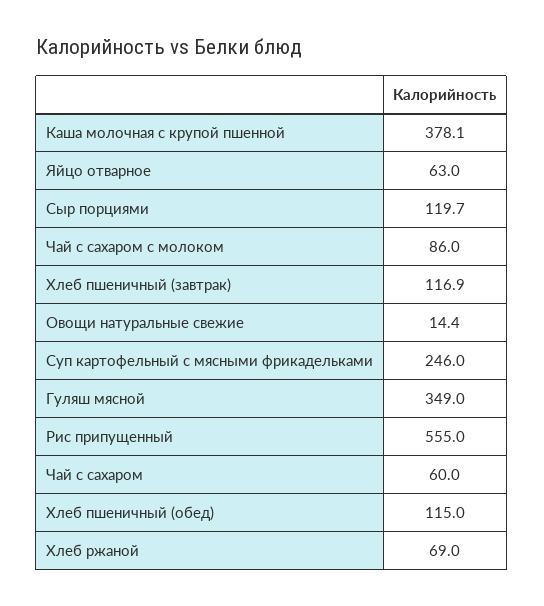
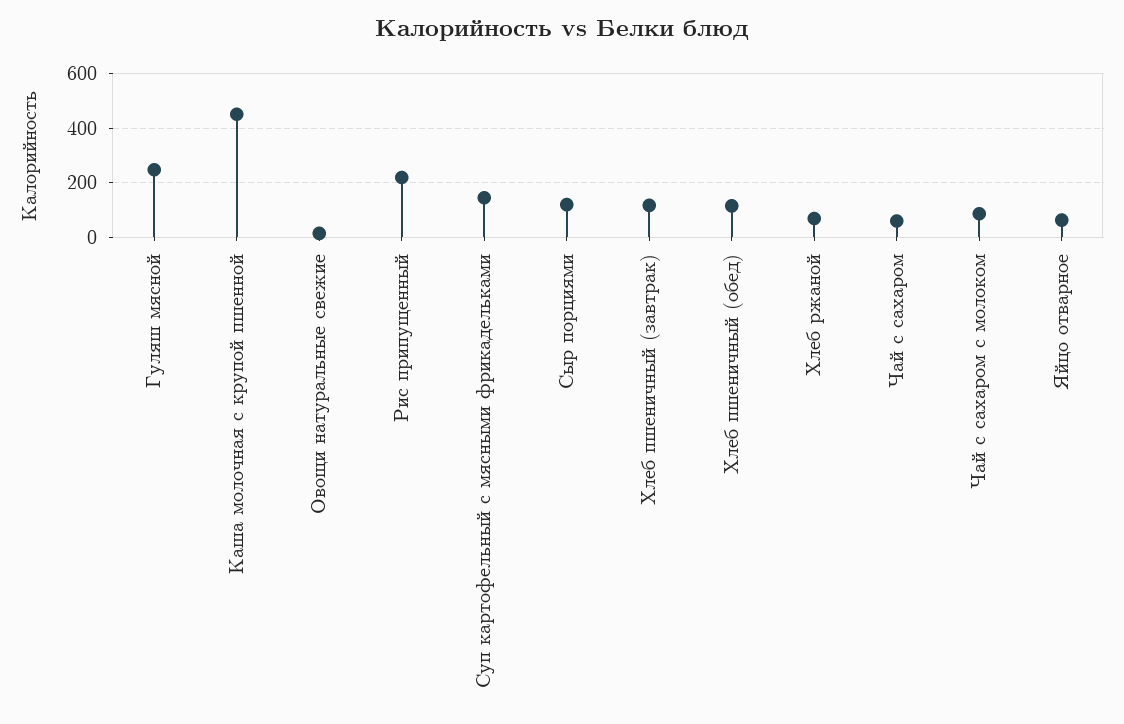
  {
-   "Каша молочная с крупой пшенной": 378.1,
+   "Каша молочная с крупой пшенной": 450,
    "Яйцо отварное": 63,
    "Сыр порциями": 119.7,
    "Чай с сахаром с молоком": 86,
    "Хлеб пшеничный (завтрак)": 116.9,
    "Овощи натуральные свежие": 14.4,
-   "Суп картофельный с мясными фрикадельками": 246,
+   "Суп картофельный с мясными фрикадельками": 150,
-   "Гуляш мясной": 349,
+   "Гуляш мясной": 250,
-   "Рис припущенный": 555,
+   "Рис припущенный": 225,
    "Чай с сахаром": 60,
    "Хлеб пшеничный (обед)": 115,
    "Хлеб ржаной": 69
  }

